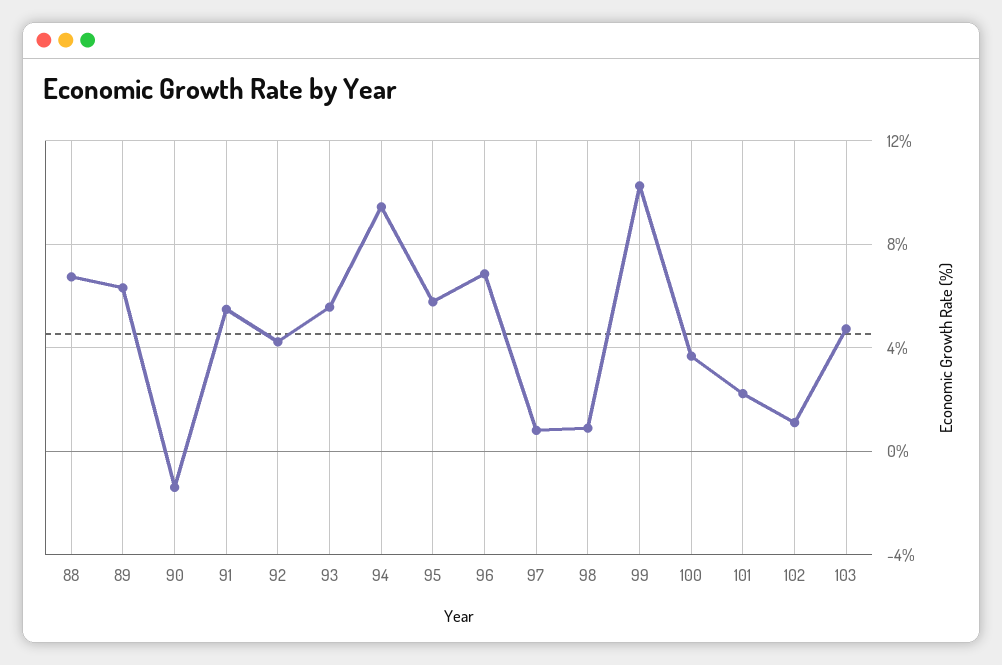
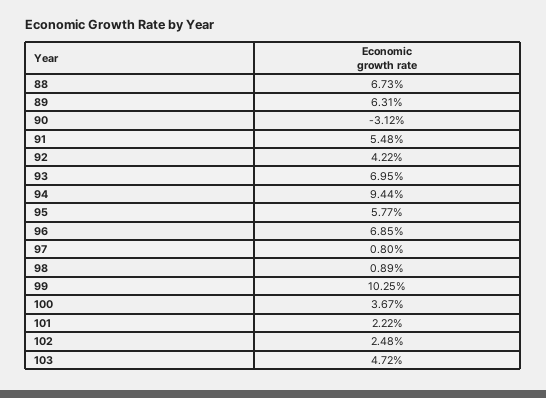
  {
    "88": 6.73,
    "89": 6.31,
-   "90": -1.5,
+   "90": -3.12,
    "91": 5.48,
    "92": 4.22,
-   "93": 5.5,
+   "93": 6.95,
    "94": 9.44,
    "95": 5.77,
    "96": 6.85,
    "97": 0.8,
    "98": 0.89,
    "99": 10.25,
    "100": 3.67,
    "101": 2.22,
-   "102": 1,
+   "102": 2.48,
    "103": 4.72
  }

